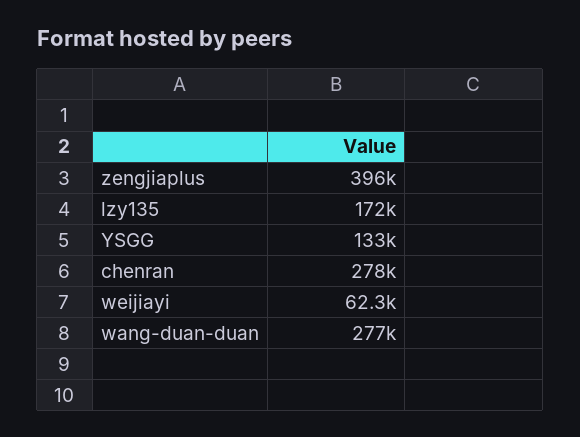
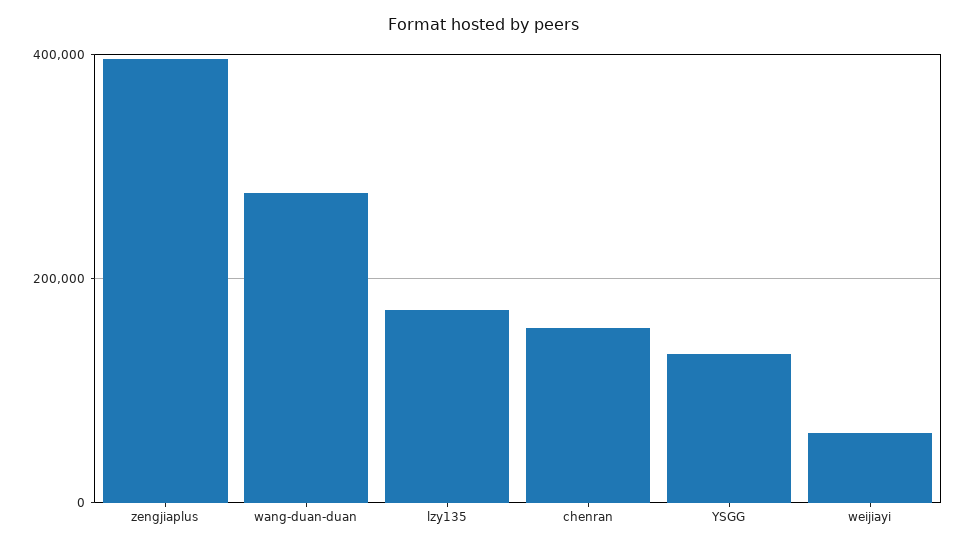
  {
    "zengjiaplus": 396000,
    "lzy135": 172000,
    "YSGG": 133000,
-   "chenran": 278000,
+   "chenran": 160000,
    "weijiayi": 62300,
    "wang-duan-duan": 277000
  }

